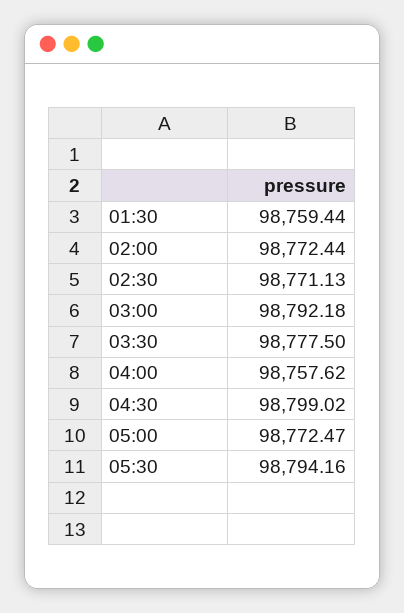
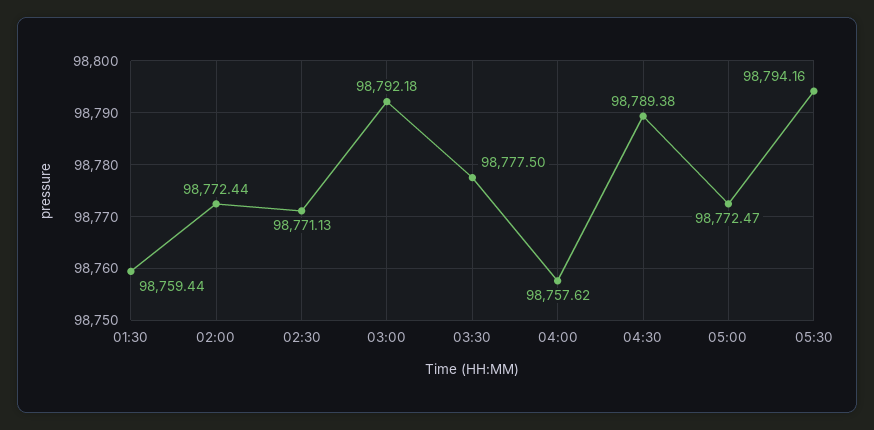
  {
    "01:30": 98759.44,
    "02:00": 98772.44,
    "02:30": 98771.13,
    "03:00": 98792.18,
    "03:30": 98777.5,
    "04:00": 98757.62,
-   "04:30": 98799.02,
+   "04:30": 98789.38,
    "05:00": 98772.47,
    "05:30": 98794.16
  }

